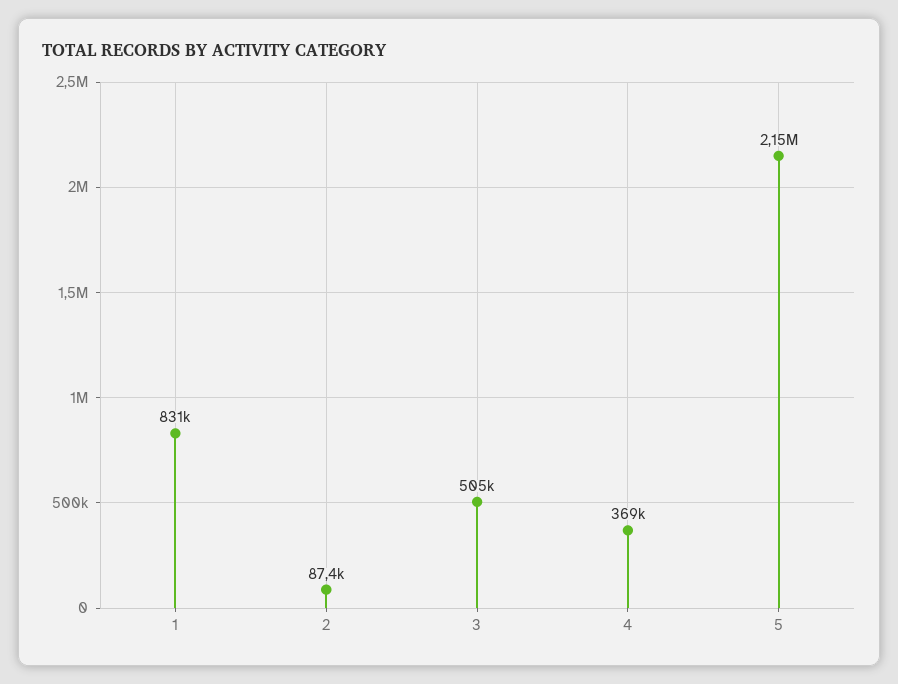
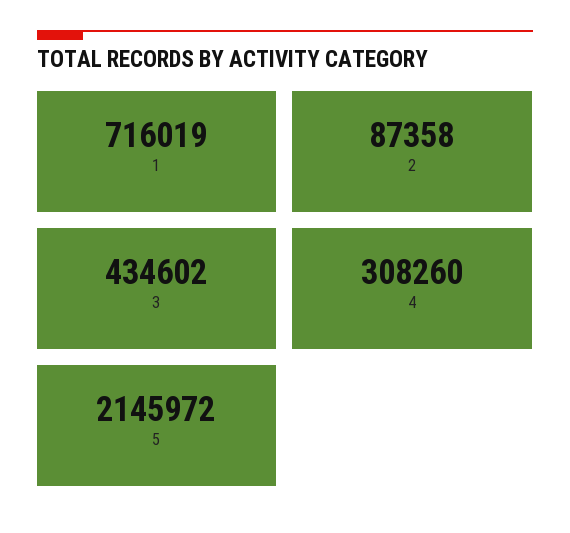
  {
-   "1": 831000,
+   "1": 716019,
    "2": 87358,
-   "3": 505000,
+   "3": 434602,
-   "4": 369000,
+   "4": 308260,
    "5": 2145972
  }

